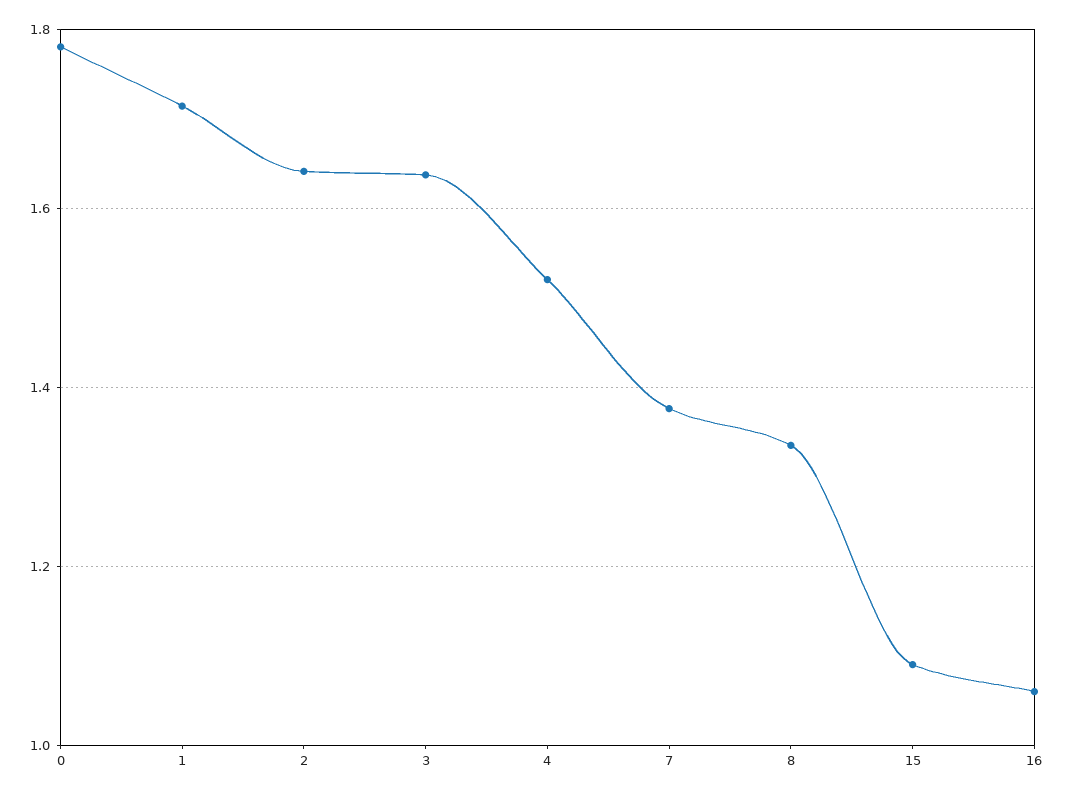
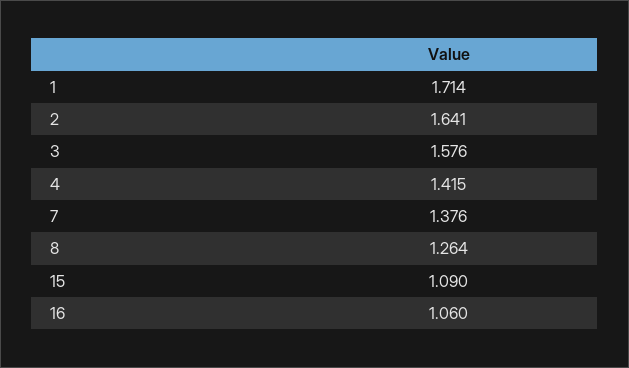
  {
-   "0": 1.78,
    "1": 1.714,
    "2": 1.641,
-   "3": 1.64,
+   "3": 1.576,
-   "4": 1.52,
+   "4": 1.415,
    "7": 1.376,
-   "8": 1.34,
+   "8": 1.264,
    "15": 1.09,
    "16": 1.06
  }

